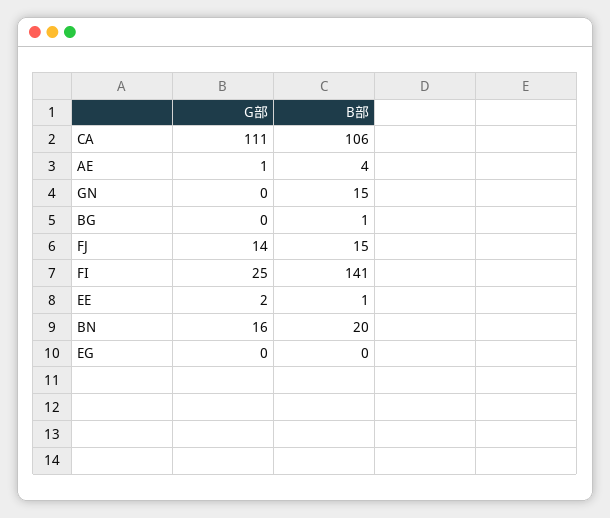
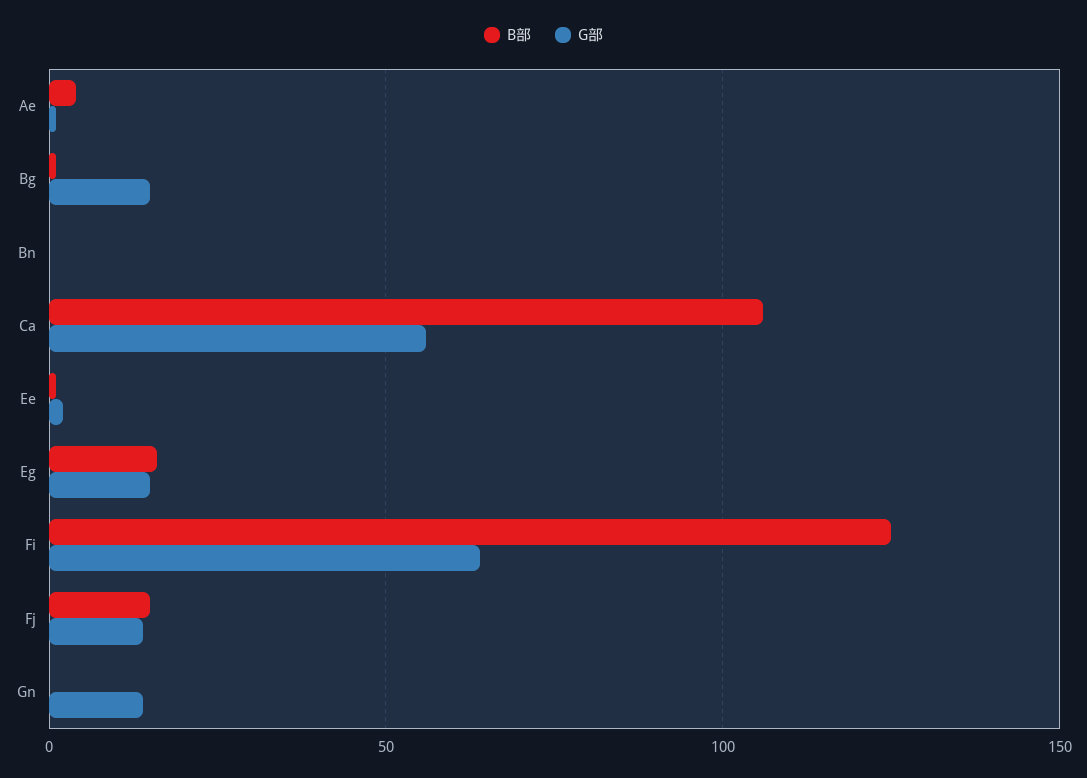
  {
    "G部": {
-     "CA": 111,
+     "CA": 55,
      "AE": 1,
-     "GN": 0,
+     "GN": 15,
-     "BG": 0,
+     "BG": 15,
      "FJ": 14,
-     "FI": 25,
+     "FI": 65,
      "EE": 2,
-     "BN": 16,
+     "BN": 0,
-     "EG": 0
+     "EG": 15
    },
    "B部": {
      "CA": 106,
      "AE": 4,
-     "GN": 15,
+     "GN": 0,
      "BG": 1,
      "FJ": 15,
-     "FI": 141,
+     "FI": 125,
      "EE": 1,
-     "BN": 20,
+     "BN": 0,
-     "EG": 0
+     "EG": 15
    }
  }

